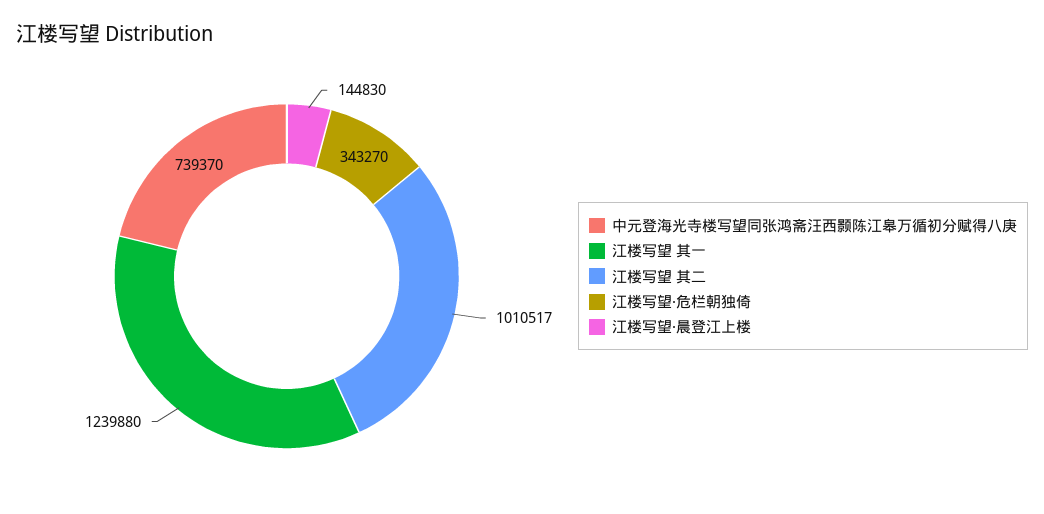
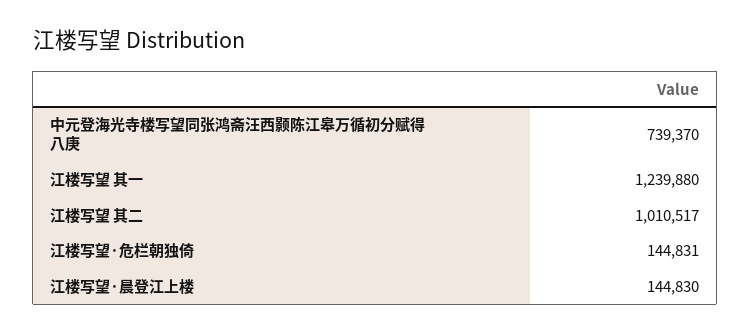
  {
    "中元登海光寺楼写望同张鸿斋汪西颢陈江皋万循初分赋得八庚": 739370,
    "江楼写望 其一": 1239880,
    "江楼写望 其二": 1010517,
-   "江楼写望·危栏朝独倚": 343270,
+   "江楼写望·危栏朝独倚": 144831,
    "江楼写望·晨登江上楼": 144830
  }

